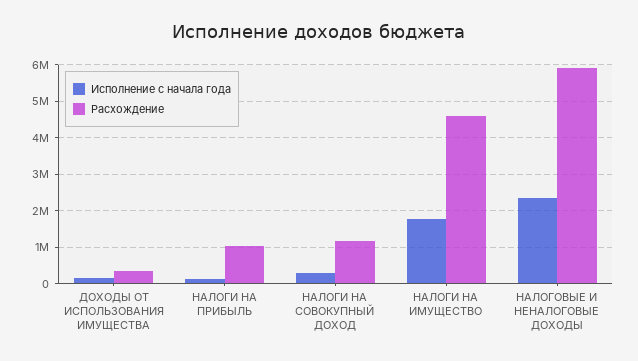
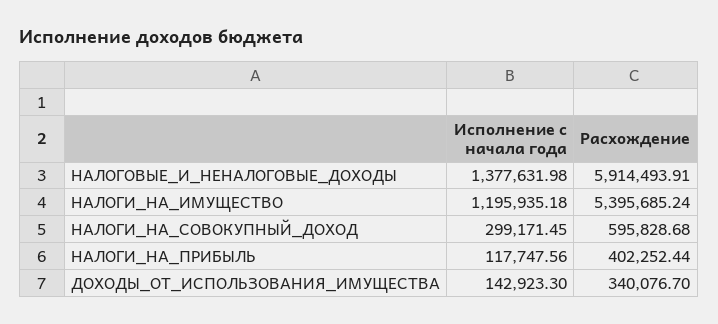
  {
    "Исполнение с начала года": {
      "ДОХОДЫ ОТ ИСПОЛЬЗОВАНИЯ ИМУЩЕСТВА": 142923.3,
      "НАЛОГИ НА ПРИБЫЛЬ": 117747.56,
      "НАЛОГИ НА СОВОКУПНЫЙ ДОХОД": 299171.45,
-     "НАЛОГИ НА ИМУЩЕСТВО": 1800000,
+     "НАЛОГИ НА ИМУЩЕСТВО": 1195935.18,
-     "НАЛОГОВЫЕ И НЕНАЛОГОВЫЕ ДОХОДЫ": 2400000
+     "НАЛОГОВЫЕ И НЕНАЛОГОВЫЕ ДОХОДЫ": 1377631.98
    },
    "Расхождение": {
      "ДОХОДЫ ОТ ИСПОЛЬЗОВАНИЯ ИМУЩЕСТВА": 340076.7,
-     "НАЛОГИ НА ПРИБЫЛЬ": 1000000,
+     "НАЛОГИ НА ПРИБЫЛЬ": 402252.44,
-     "НАЛОГИ НА СОВОКУПНЫЙ ДОХОД": 1200000,
+     "НАЛОГИ НА СОВОКУПНЫЙ ДОХОД": 595828.68,
-     "НАЛОГИ НА ИМУЩЕСТВО": 4600000,
+     "НАЛОГИ НА ИМУЩЕСТВО": 5395685.24,
      "НАЛОГОВЫЕ И НЕНАЛОГОВЫЕ ДОХОДЫ": 5914493.91
    }
  }

